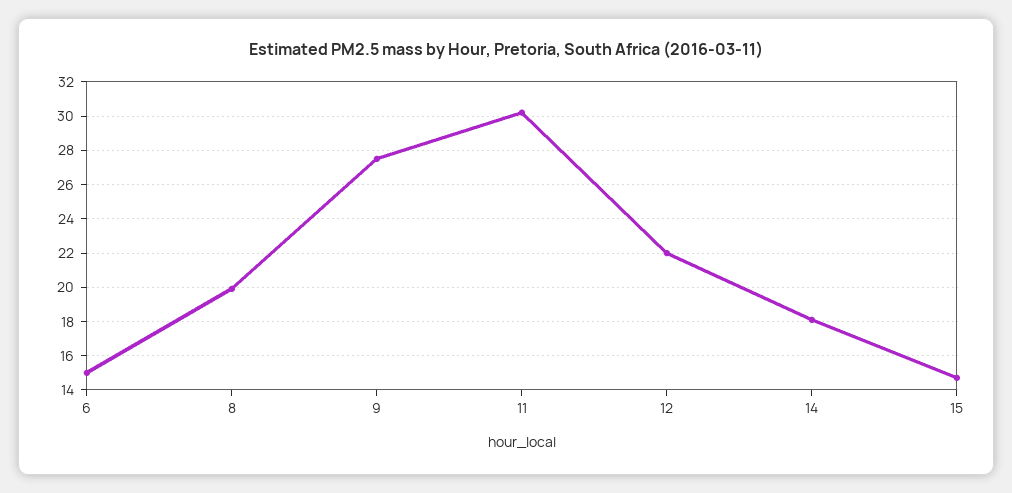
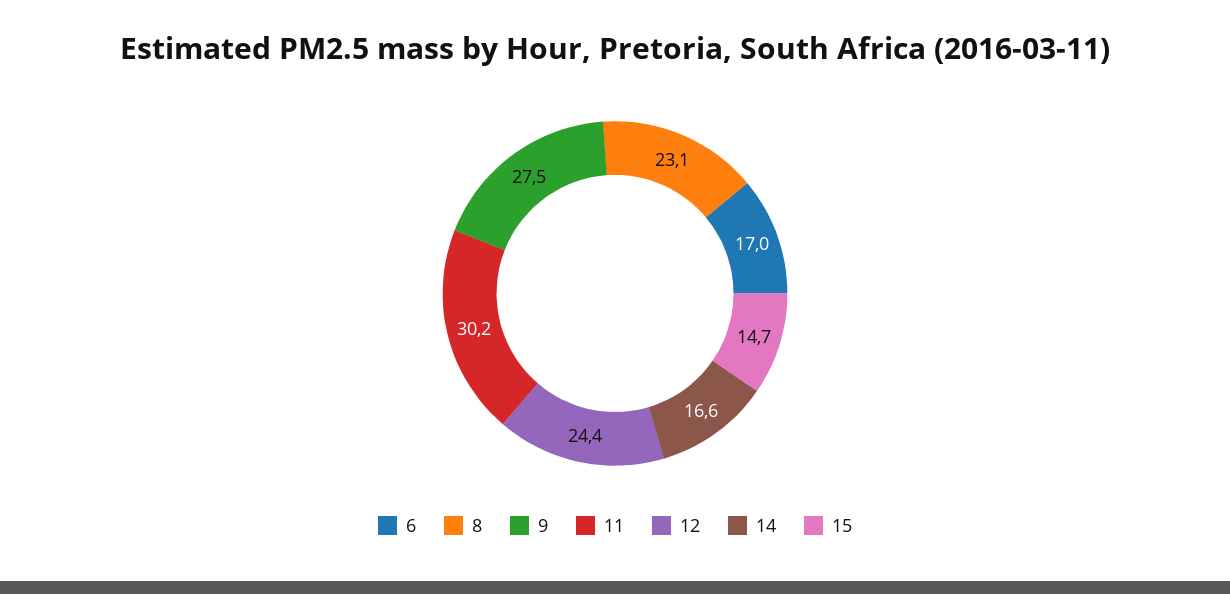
  {
-   "6": 15,
+   "6": 17,
-   "8": 20,
+   "8": 23.1,
    "9": 27.5,
    "11": 30.2,
-   "12": 22,
+   "12": 24.4,
-   "14": 18,
+   "14": 16.6,
    "15": 14.7
  }

